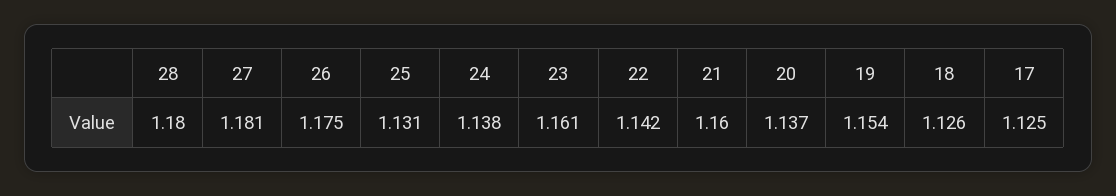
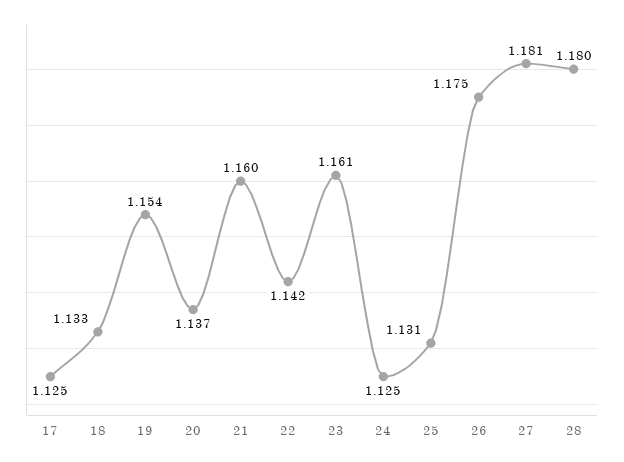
  {
    "28": 1.18,
    "27": 1.181,
    "26": 1.175,
    "25": 1.131,
-   "24": 1.138,
+   "24": 1.125,
    "23": 1.161,
    "22": 1.142,
    "21": 1.16,
    "20": 1.137,
    "19": 1.154,
-   "18": 1.126,
+   "18": 1.133,
    "17": 1.125
  }

